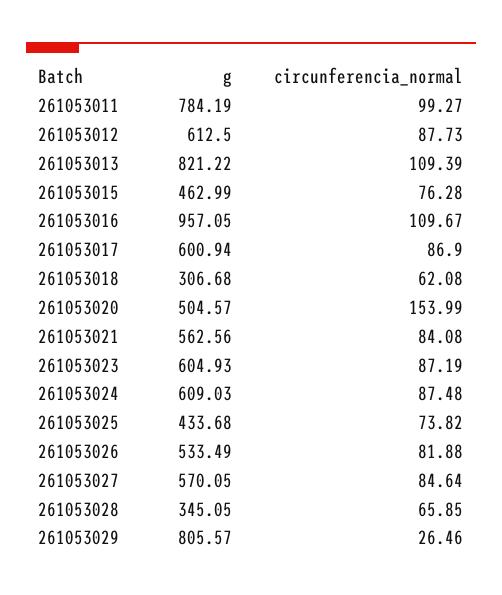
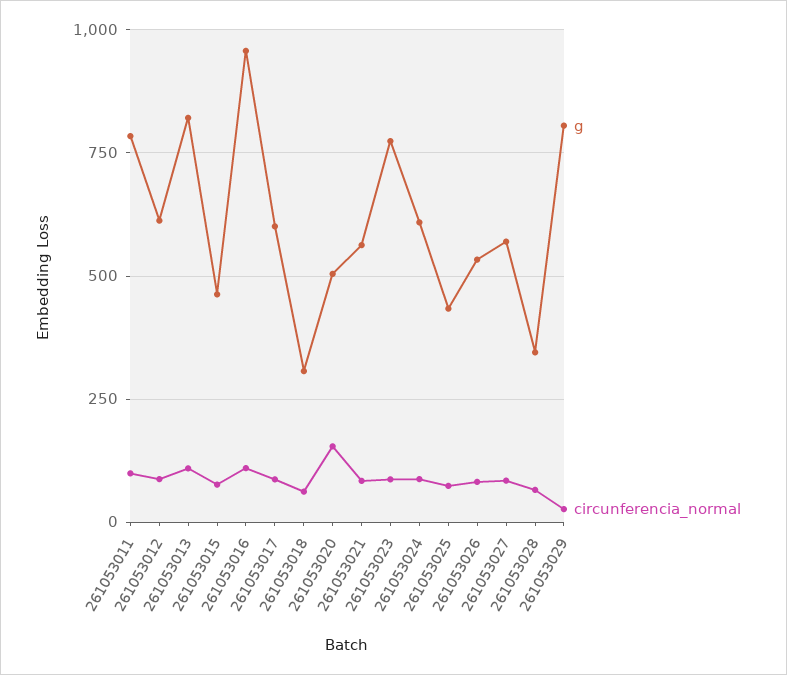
  {
    "g": {
      "261053011": 784.19,
      "261053012": 612.5,
      "261053013": 821.22,
      "261053015": 462.99,
      "261053016": 957.05,
      "261053017": 600.94,
      "261053018": 306.68,
      "261053020": 504.57,
      "261053021": 562.56,
-     "261053023": 604.93,
+     "261053023": 775,
      "261053024": 609.03,
      "261053025": 433.68,
      "261053026": 533.49,
      "261053027": 570.05,
      "261053028": 345.05,
      "261053029": 805.57
    },
    "circunferencia_normal": {
      "261053011": 99.27,
      "261053012": 87.73,
      "261053013": 109.39,
      "261053015": 76.28,
      "261053016": 109.67,
      "261053017": 86.9,
      "261053018": 62.08,
      "261053020": 153.99,
      "261053021": 84.08,
      "261053023": 87.19,
      "261053024": 87.48,
      "261053025": 73.82,
      "261053026": 81.88,
      "261053027": 84.64,
      "261053028": 65.85,
      "261053029": 26.46
    }
  }

